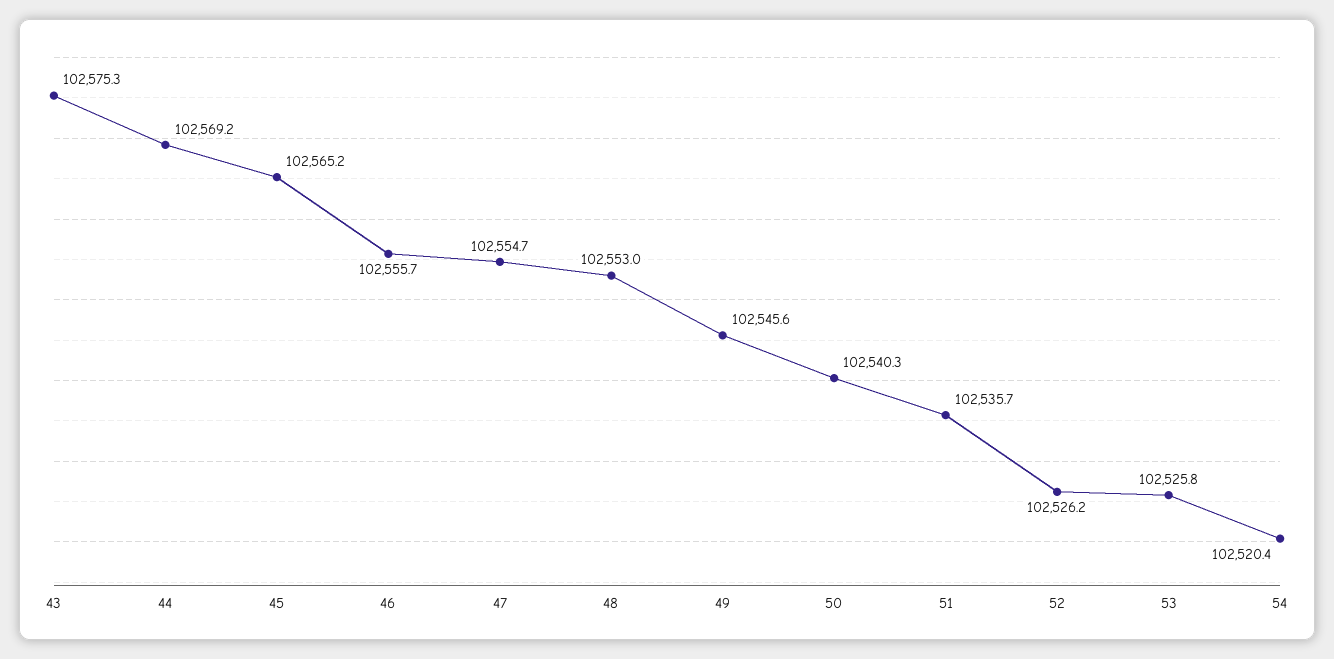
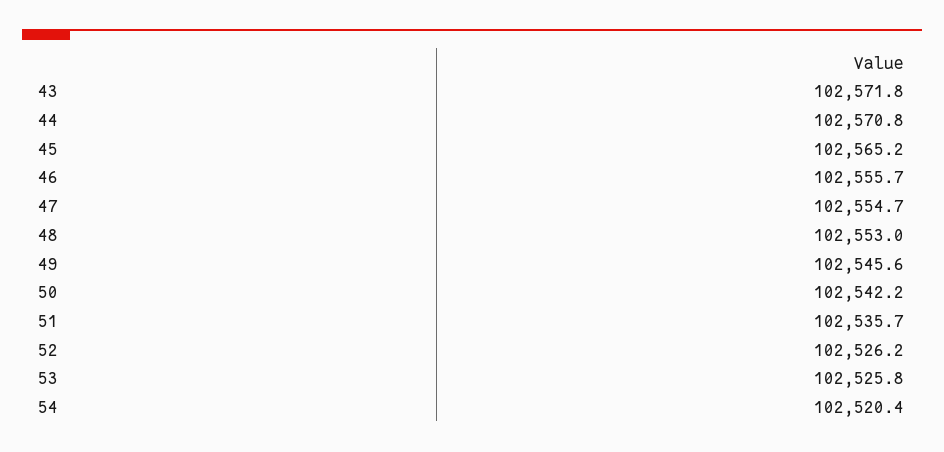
  {
-   "43": 102575.3,
+   "43": 102571.8,
-   "44": 102569.2,
+   "44": 102570.8,
    "45": 102565.2,
    "46": 102555.7,
    "47": 102554.7,
    "48": 102553,
    "49": 102545.6,
-   "50": 102540.3,
+   "50": 102542.2,
    "51": 102535.7,
    "52": 102526.2,
    "53": 102525.8,
    "54": 102520.4
  }

